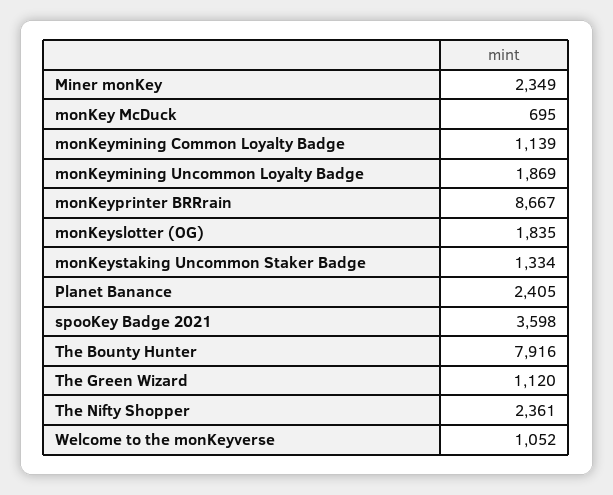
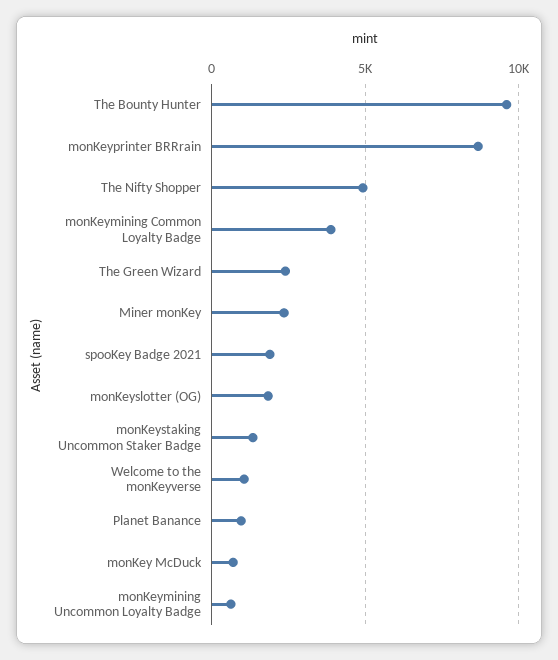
  {
    "Miner monKey": 2349,
    "monKey McDuck": 695,
-   "monKeymining Common Loyalty Badge": 1139,
+   "monKeymining Common Loyalty Badge": 4000,
-   "monKeymining Uncommon Loyalty Badge": 1869,
+   "monKeymining Uncommon Loyalty Badge": 500,
    "monKeyprinter BRRrain": 8667,
    "monKeyslotter (OG)": 1835,
    "monKeystaking Uncommon Staker Badge": 1334,
-   "Planet Banance": 2405,
+   "Planet Banance": 1000,
-   "spooKey Badge 2021": 3598,
+   "spooKey Badge 2021": 2000,
-   "The Bounty Hunter": 7916,
+   "The Bounty Hunter": 9500,
-   "The Green Wizard": 1120,
+   "The Green Wizard": 2500,
-   "The Nifty Shopper": 2361,
+   "The Nifty Shopper": 5000,
    "Welcome to the monKeyverse": 1052
  }

